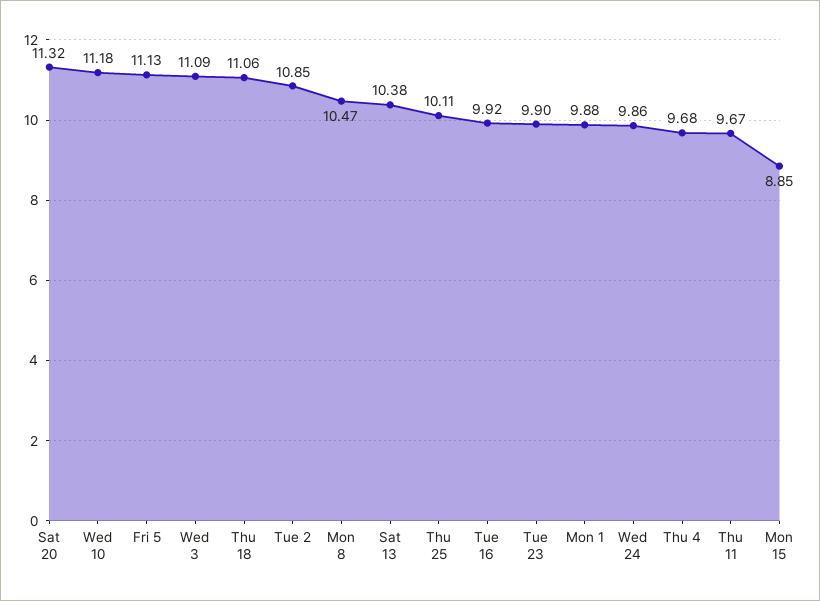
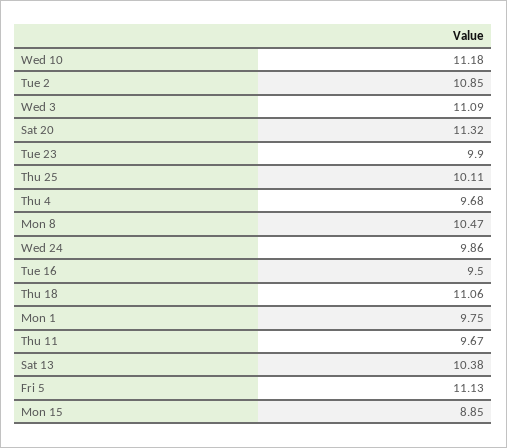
  {
    "Sat 20": 11.32,
    "Wed 10": 11.18,
    "Fri 5": 11.13,
    "Wed 3": 11.09,
    "Thu 18": 11.06,
    "Tue 2": 10.85,
    "Mon 8": 10.47,
    "Sat 13": 10.38,
    "Thu 25": 10.11,
-   "Tue 16": 9.92,
+   "Tue 16": 9.5,
    "Tue 23": 9.9,
-   "Mon 1": 9.88,
+   "Mon 1": 9.75,
    "Wed 24": 9.86,
    "Thu 4": 9.68,
    "Thu 11": 9.67,
    "Mon 15": 8.85
  }

